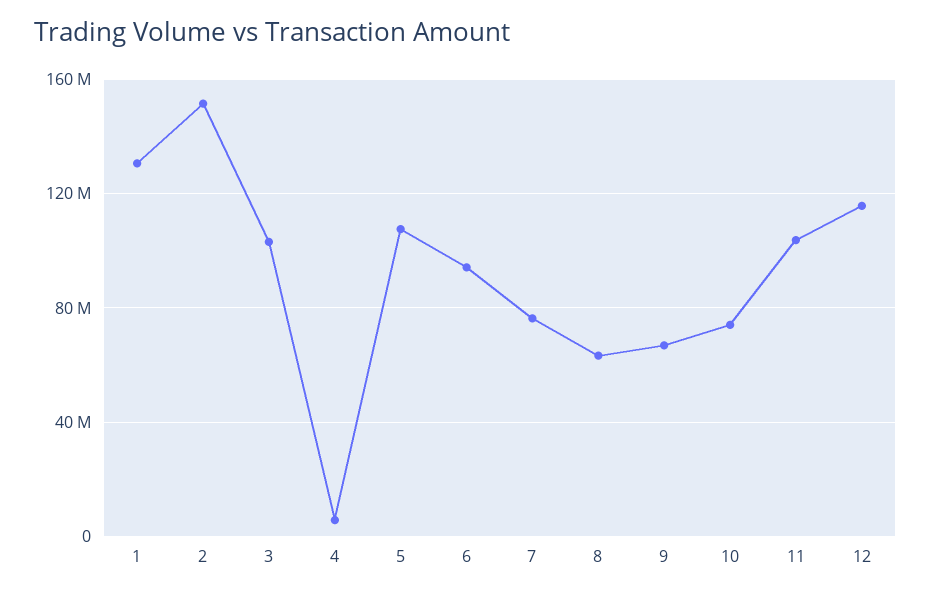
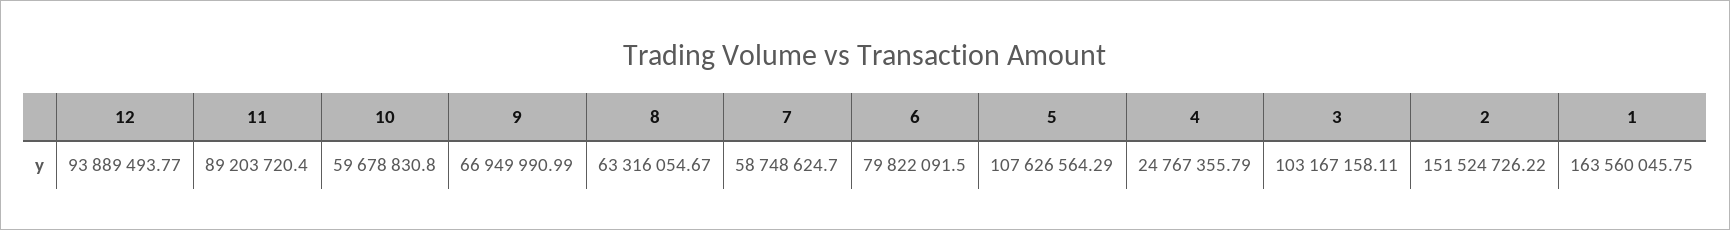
  {
-   "1": 130000000,
+   "1": 163560045.75,
    "2": 151524726.22,
    "3": 103167158.11,
-   "4": 5000000,
+   "4": 24767355.79,
    "5": 107626564.29,
-   "6": 95000000,
+   "6": 79822091.5,
-   "7": 75000000,
+   "7": 58748624.7,
    "8": 63316054.67,
    "9": 66949990.99,
-   "10": 75000000,
+   "10": 59678830.8,
-   "11": 105000000,
+   "11": 89203720.4,
-   "12": 115000000
+   "12": 93889493.77
  }

